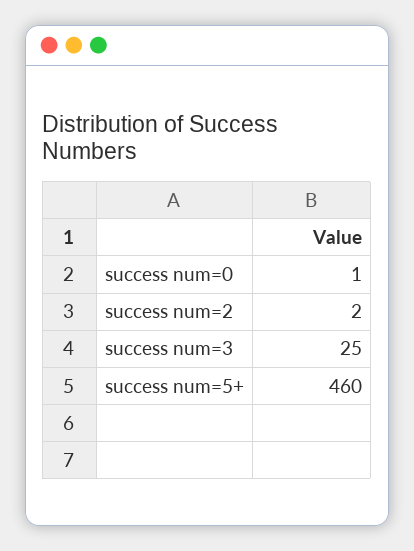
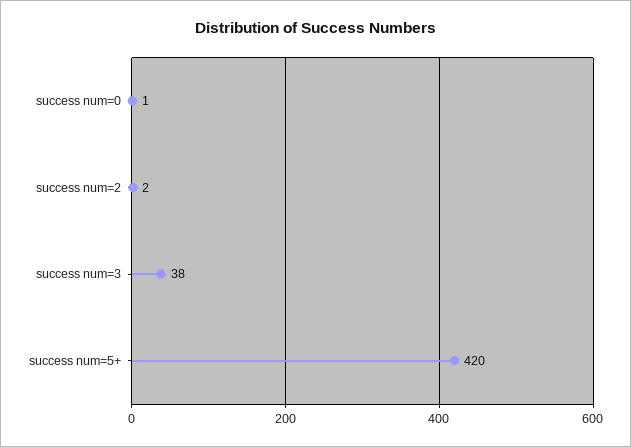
  {
    "success num=0": 1,
    "success num=2": 2,
-   "success num=3": 25,
+   "success num=3": 38,
-   "success num=5+": 460
+   "success num=5+": 420
  }

